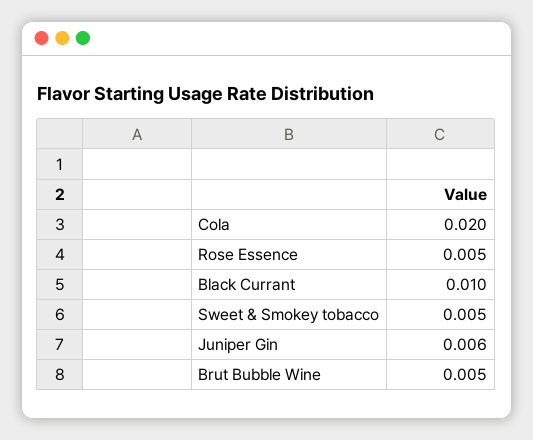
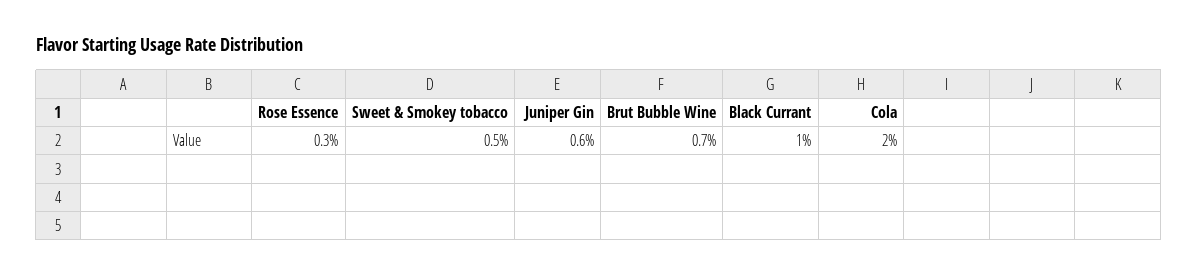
  {
    "Cola": 0.02,
-   "Rose Essence": 0.005,
+   "Rose Essence": 0.003,
    "Black Currant": 0.01,
    "Sweet & Smokey tobacco": 0.005,
    "Juniper Gin": 0.006,
-   "Brut Bubble Wine": 0.005
+   "Brut Bubble Wine": 0.007
  }

